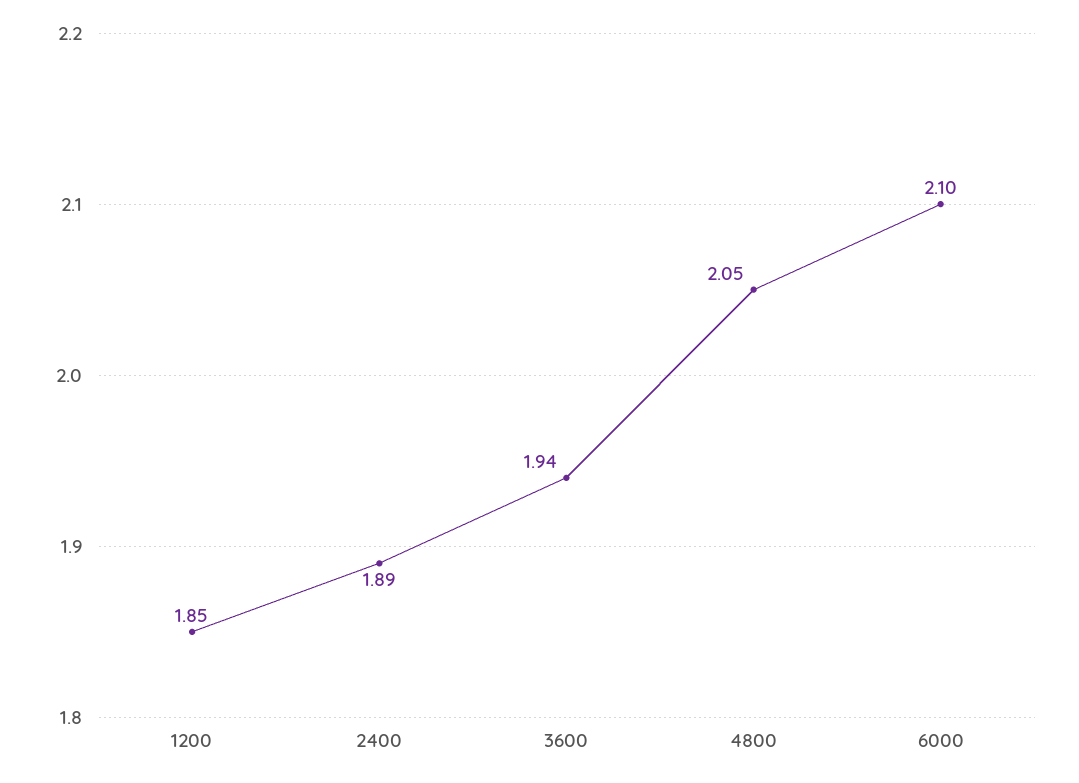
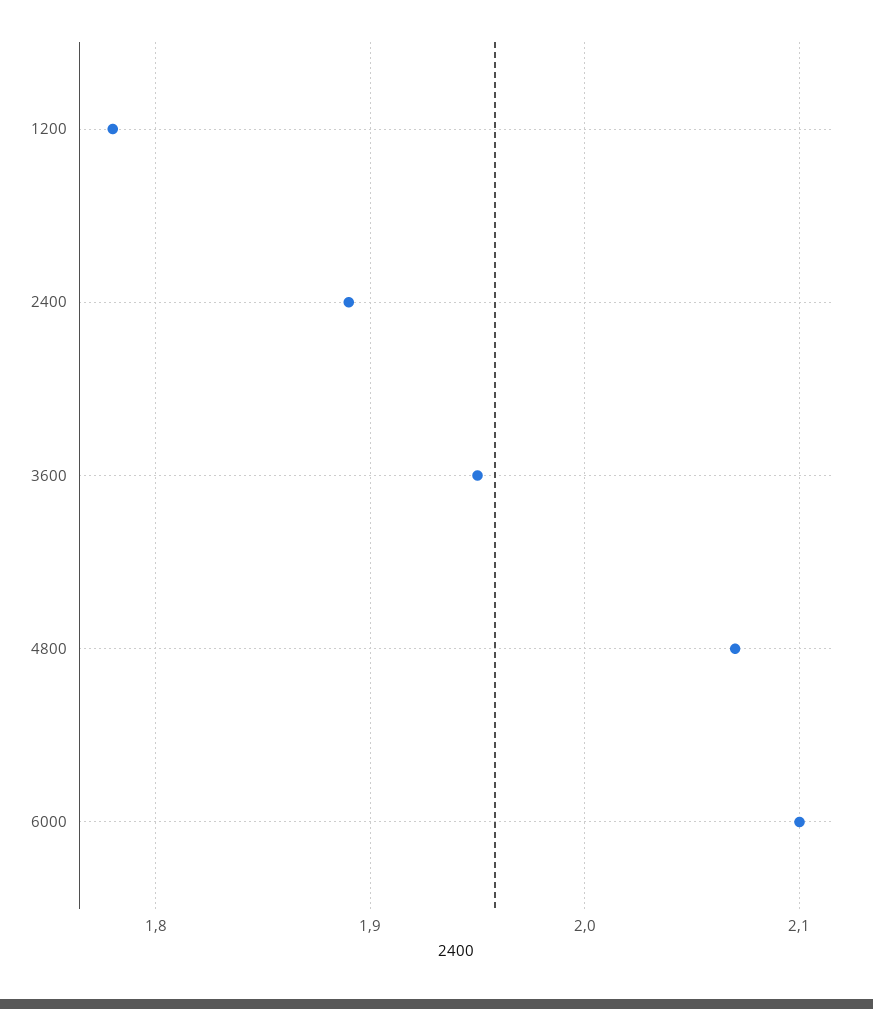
  {
-   "1200": 1.85,
+   "1200": 1.78,
    "2400": 1.89,
-   "3600": 1.94,
+   "3600": 1.95,
-   "4800": 2.05,
+   "4800": 2.07,
    "6000": 2.1
  }

